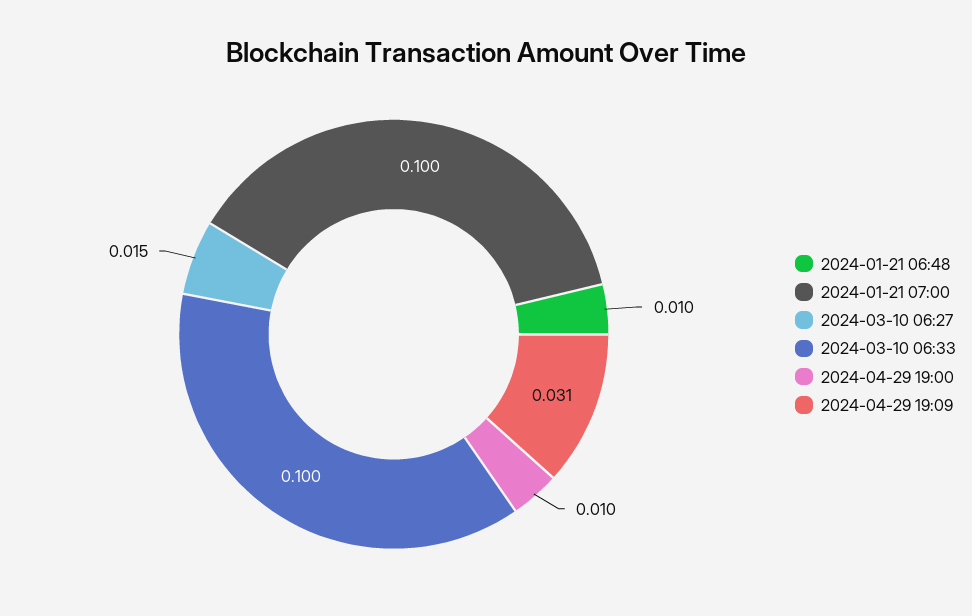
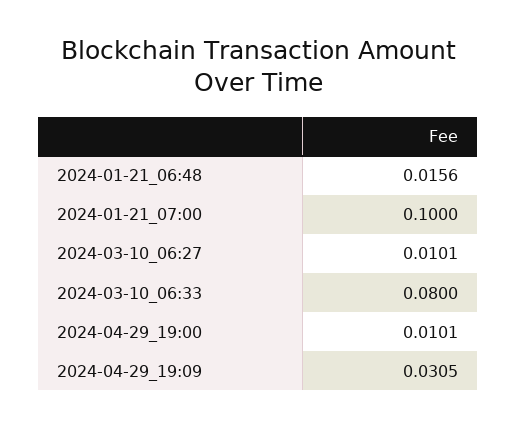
  {
-   "2024-01-21 06:48": 0.01,
+   "2024-01-21 06:48": 0.0156,
    "2024-01-21 07:00": 0.1,
-   "2024-03-10 06:27": 0.015,
+   "2024-03-10 06:27": 0.0101,
-   "2024-03-10 06:33": 0.1,
+   "2024-03-10 06:33": 0.08,
    "2024-04-29 19:00": 0.0101,
    "2024-04-29 19:09": 0.0305
  }

